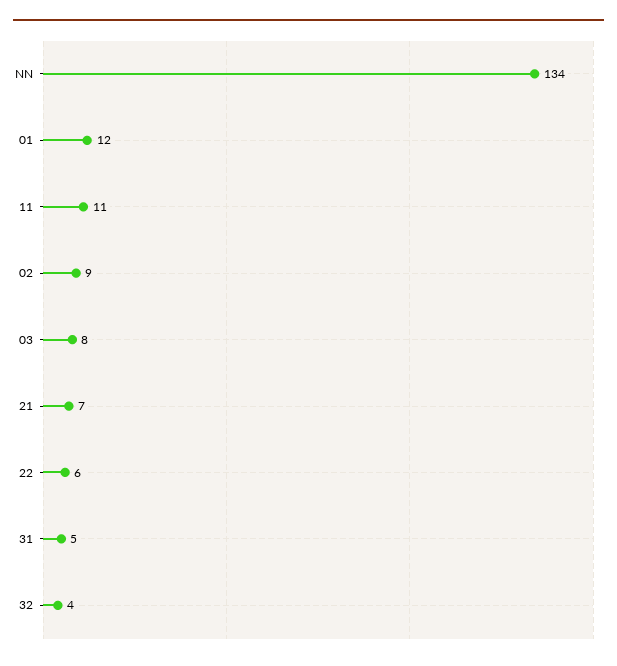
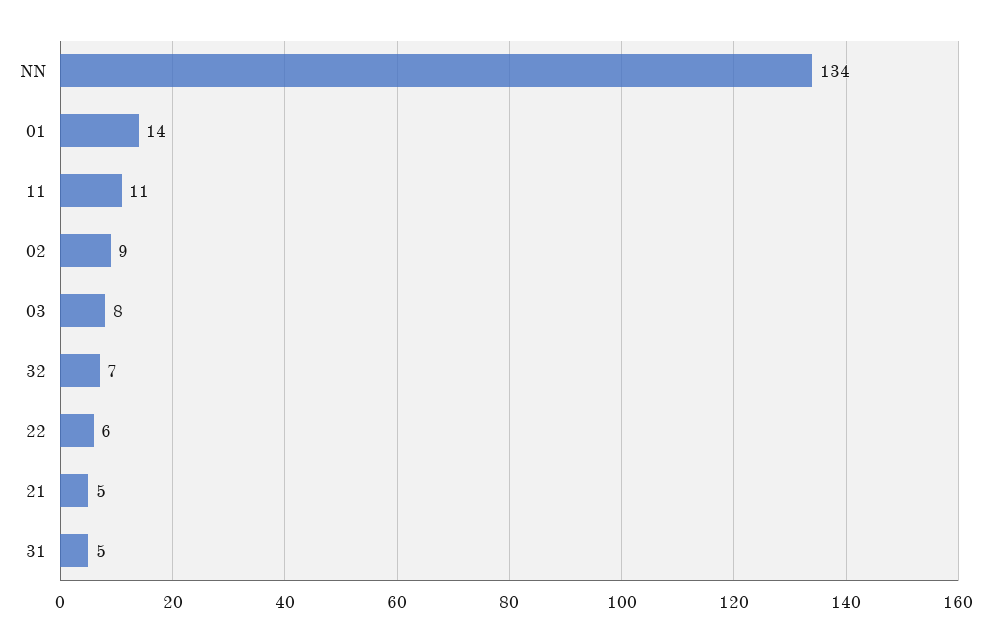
  {
    "NN": 134,
-   "01": 12,
+   "01": 14,
    "11": 11,
    "02": 9,
    "03": 8,
-   "21": 7,
+   "21": 5,
    "22": 6,
    "31": 5,
-   "32": 4
+   "32": 7
  }

